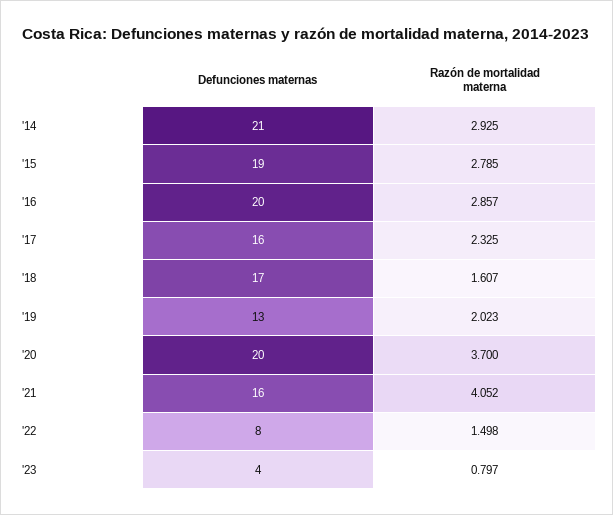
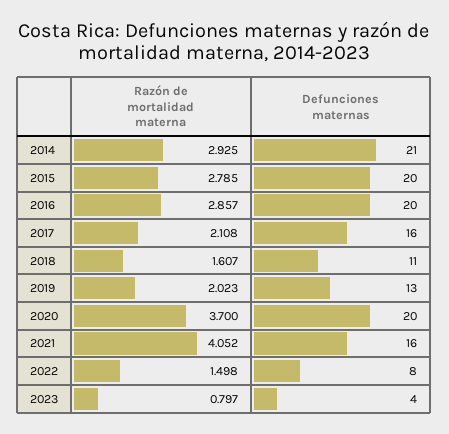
  {
    "Defunciones maternas": {
      "'14": 21,
-     "'15": 19,
+     "'15": 20,
      "'16": 20,
      "'17": 16,
-     "'18": 17,
+     "'18": 11,
      "'19": 13,
      "'20": 20,
      "'21": 16,
      "'22": 8,
      "'23": 4
    },
    "Razón de mortalidad materna": {
      "'14": 2.925,
      "'15": 2.785,
      "'16": 2.857,
-     "'17": 2.325,
+     "'17": 2.108,
      "'18": 1.607,
      "'19": 2.023,
      "'20": 3.7,
      "'21": 4.052,
      "'22": 1.498,
      "'23": 0.797
    }
  }

